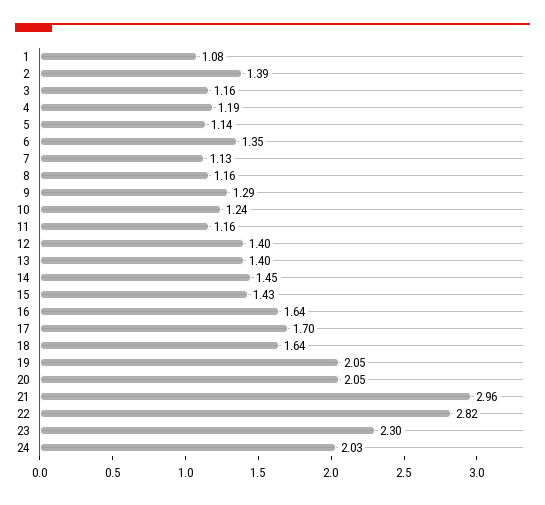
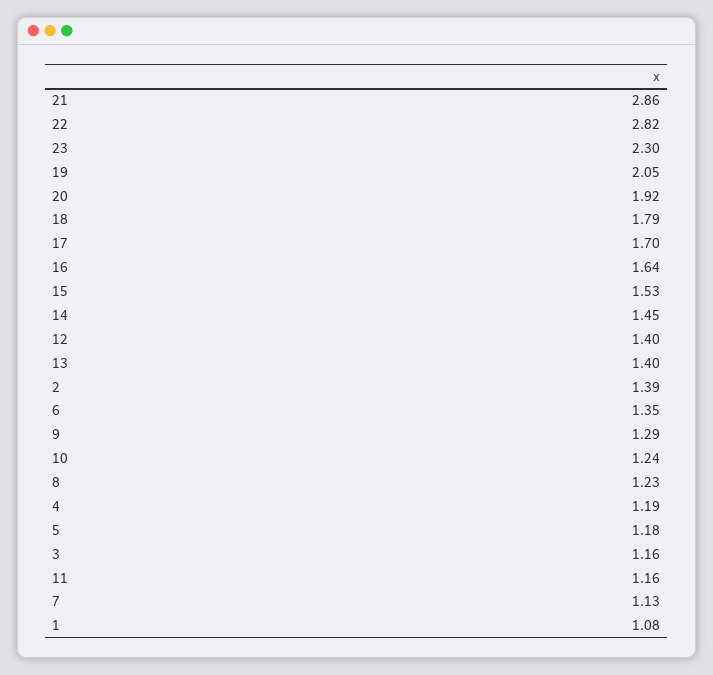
  {
    "1": 1.08,
    "2": 1.39,
    "3": 1.16,
    "4": 1.19,
-   "5": 1.14,
+   "5": 1.18,
    "6": 1.35,
    "7": 1.13,
-   "8": 1.16,
+   "8": 1.23,
    "9": 1.29,
    "10": 1.24,
    "11": 1.16,
    "12": 1.4,
    "13": 1.4,
    "14": 1.45,
-   "15": 1.43,
+   "15": 1.53,
    "16": 1.64,
    "17": 1.7,
-   "18": 1.64,
+   "18": 1.79,
    "19": 2.05,
-   "20": 2.05,
+   "20": 1.92,
-   "21": 2.96,
+   "21": 2.86,
    "22": 2.82,
-   "23": 2.3,
+   "23": 2.3
-   "24": 2.03
  }

